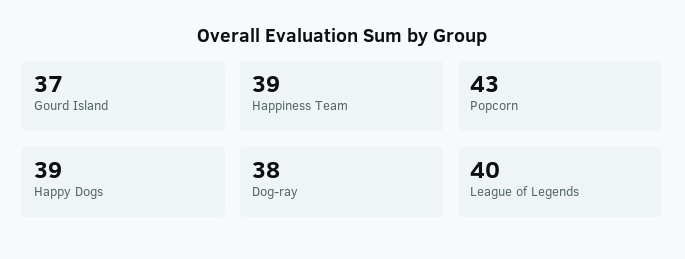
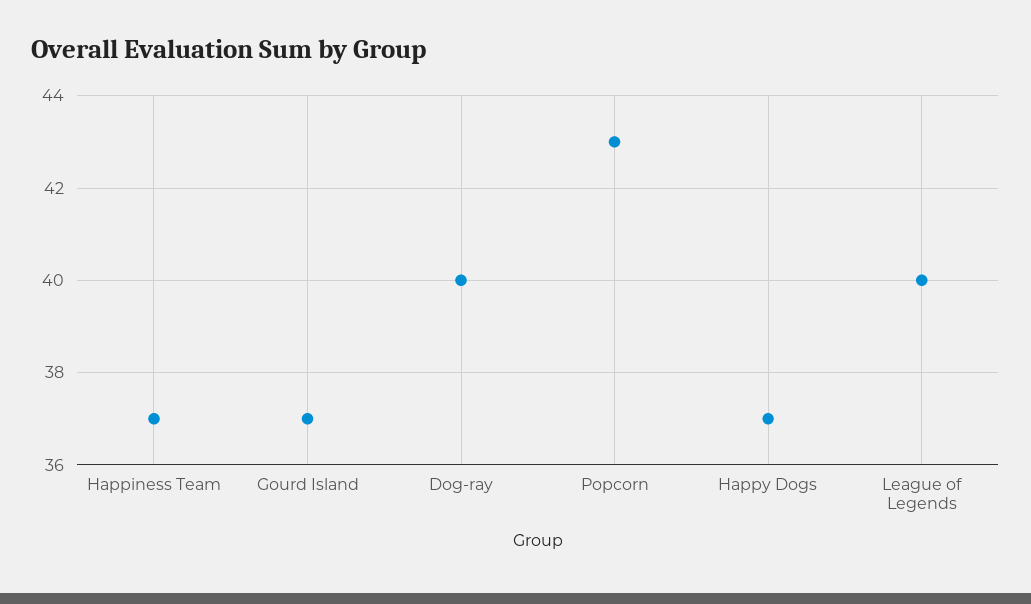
  {
    "Gourd Island": 37,
-   "Happiness Team": 39,
+   "Happiness Team": 37,
    "Popcorn": 43,
-   "Happy Dogs": 39,
+   "Happy Dogs": 37,
-   "Dog-ray": 38,
+   "Dog-ray": 40,
    "League of Legends": 40
  }

